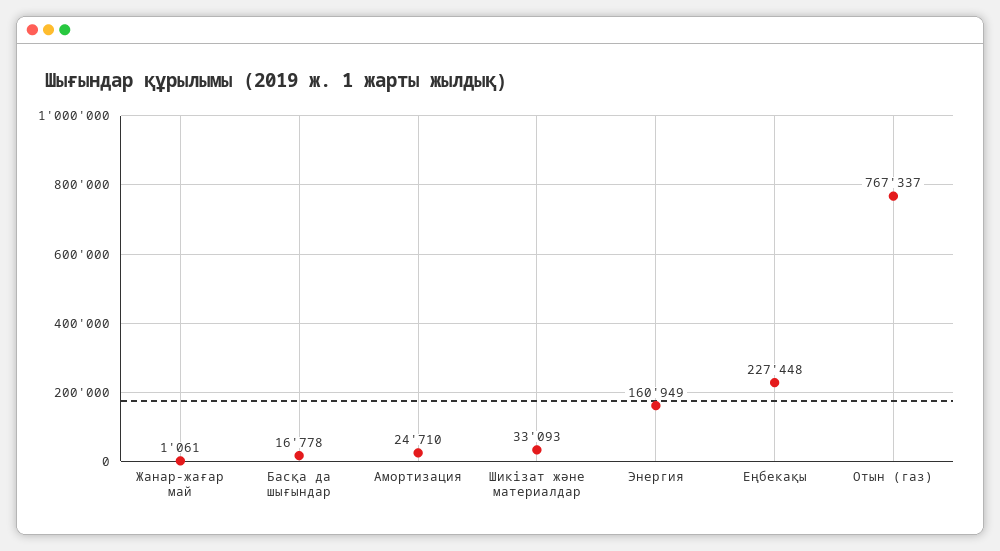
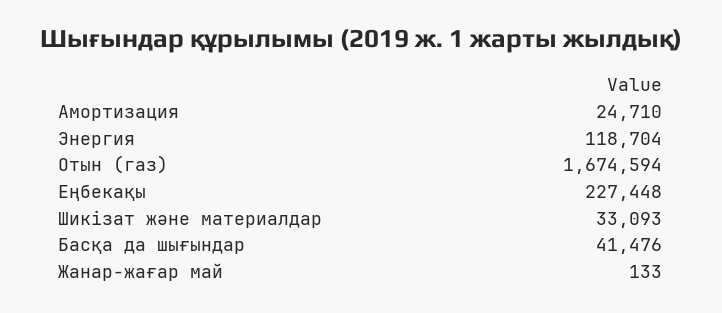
  {
-   "Жанар-жағар май": 1061,
+   "Жанар-жағар май": 133,
-   "Басқа да шығындар": 16778,
+   "Басқа да шығындар": 41476,
    "Амортизация": 24710,
    "Шикізат және материалдар": 33093,
-   "Энергия": 160949,
+   "Энергия": 118704,
    "Еңбекақы": 227448,
-   "Отын (газ)": 767337
+   "Отын (газ)": 1674594
  }

